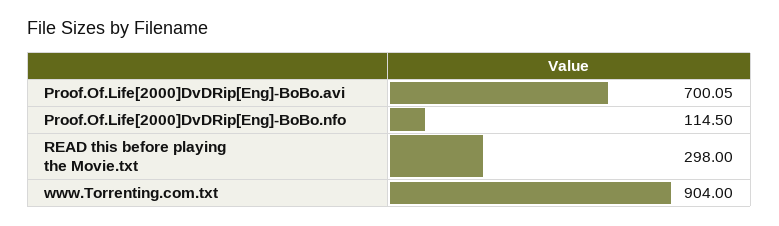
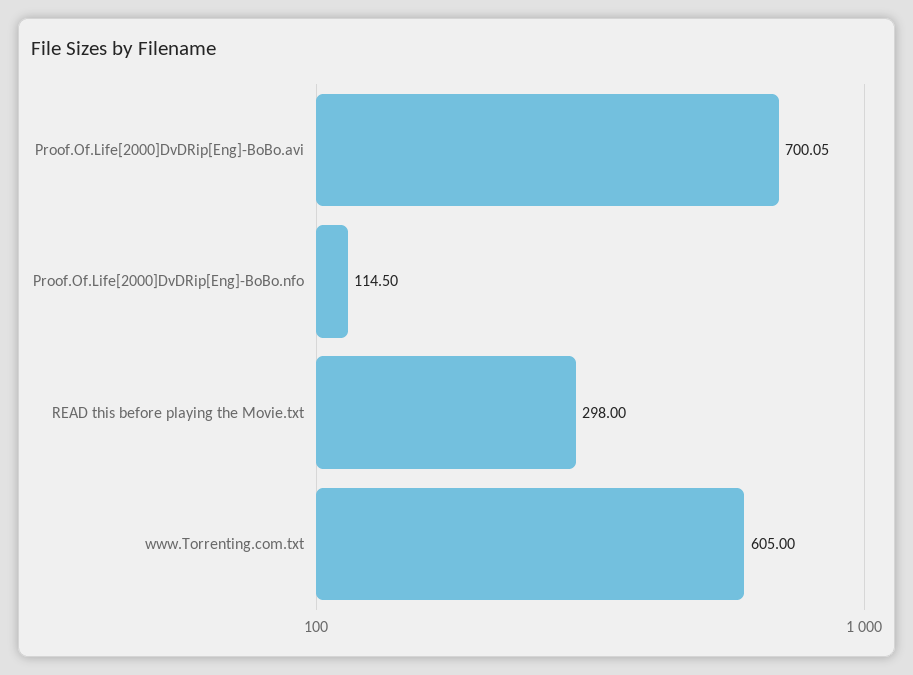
  {
    "Proof.Of.Life[2000]DvDRip[Eng]-BoBo.avi": 700.05,
    "Proof.Of.Life[2000]DvDRip[Eng]-BoBo.nfo": 114.5,
    "READ this before playing the Movie.txt": 298,
-   "www.Torrenting.com.txt": 904
+   "www.Torrenting.com.txt": 605
  }

